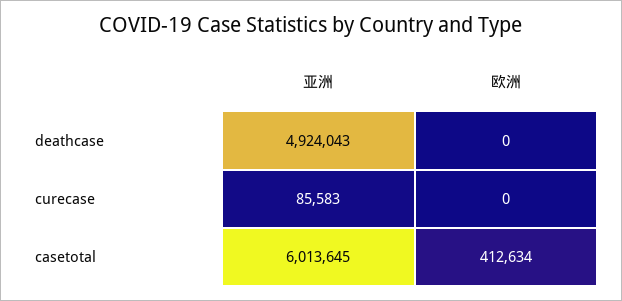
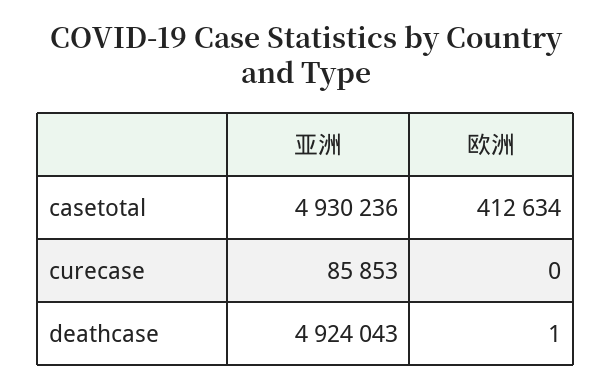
  {
    "亚洲": {
      "deathcase": 4924043,
-     "curecase": 85583,
+     "curecase": 85853,
-     "casetotal": 6013645
+     "casetotal": 4930236
    },
    "欧洲": {
-     "deathcase": 0,
+     "deathcase": 1,
      "curecase": 0,
      "casetotal": 412634
    }
  }

